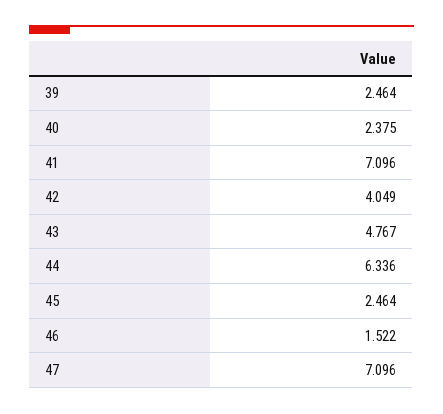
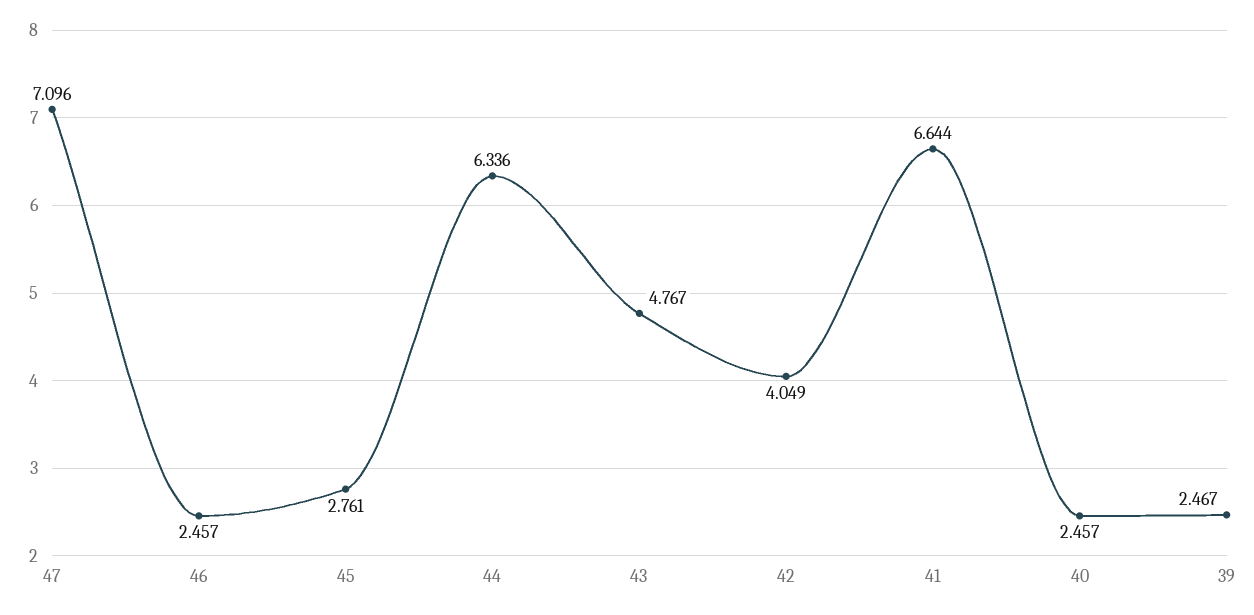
  {
-   "39": 2.464,
+   "39": 2.467,
-   "40": 2.375,
+   "40": 2.457,
-   "41": 7.096,
+   "41": 6.644,
    "42": 4.049,
    "43": 4.767,
    "44": 6.336,
-   "45": 2.464,
+   "45": 2.761,
-   "46": 1.522,
+   "46": 2.457,
    "47": 7.096
  }

